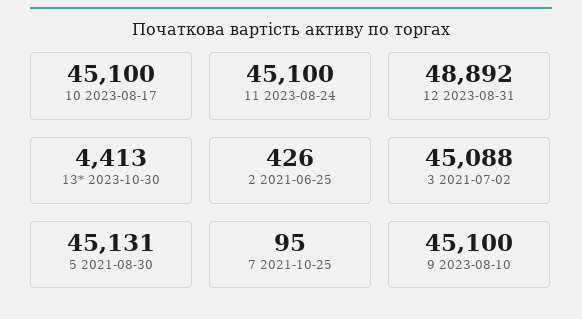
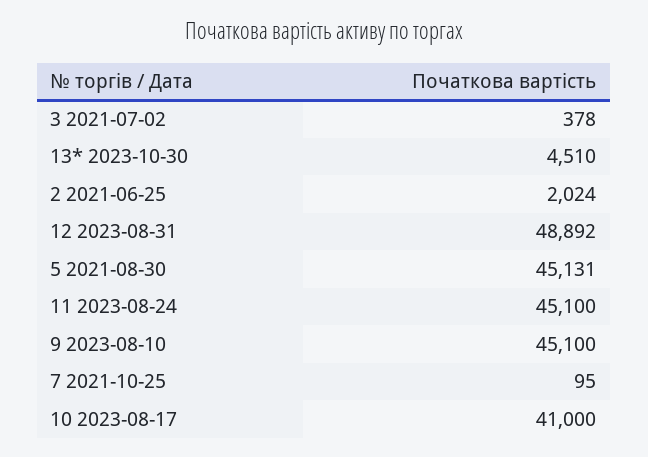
  {
-   "10 2023-08-17": 45100,
+   "10 2023-08-17": 41000,
    "11 2023-08-24": 45100,
    "12 2023-08-31": 48892,
-   "13* 2023-10-30": 4413,
+   "13* 2023-10-30": 4510,
-   "2 2021-06-25": 426,
+   "2 2021-06-25": 2024,
-   "3 2021-07-02": 45088,
+   "3 2021-07-02": 378,
    "5 2021-08-30": 45131,
    "7 2021-10-25": 95,
    "9 2023-08-10": 45100
  }

